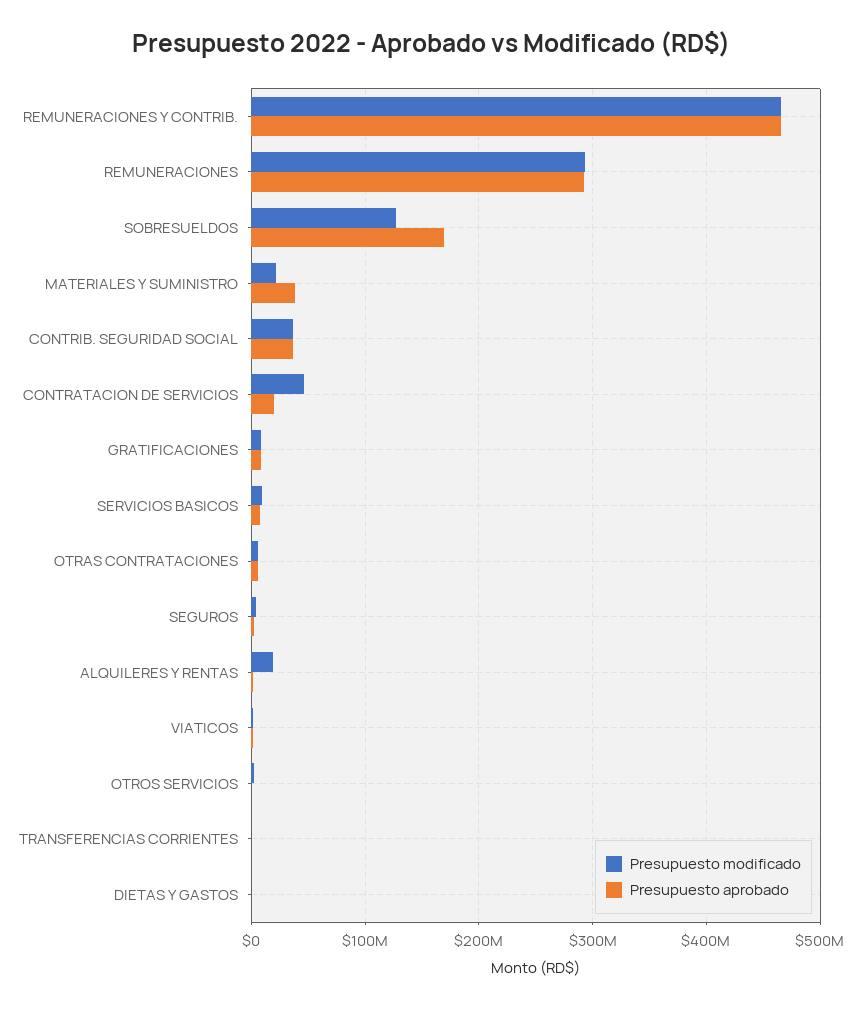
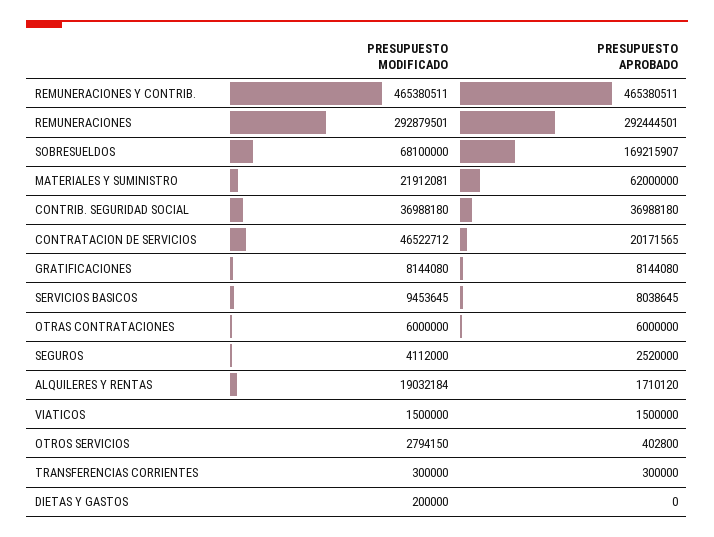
  {
    "Presupuesto modificado": {
      "REMUNERACIONES Y CONTRIB.": 465380511,
      "REMUNERACIONES": 292879501,
-     "SOBRESUELDOS": 130000000,
+     "SOBRESUELDOS": 68100000,
      "MATERIALES Y SUMINISTRO": 21912081,
      "CONTRIB. SEGURIDAD SOCIAL": 36988180,
      "CONTRATACION DE SERVICIOS": 46522712,
      "GRATIFICACIONES": 8144080,
      "SERVICIOS BASICOS": 9453645,
      "OTRAS CONTRATACIONES": 6000000,
      "SEGUROS": 4112000,
      "ALQUILERES Y RENTAS": 19032184,
      "VIATICOS": 1500000,
      "OTROS SERVICIOS": 2794150,
      "TRANSFERENCIAS CORRIENTES": 300000,
      "DIETAS Y GASTOS": 200000
    },
    "Presupuesto aprobado": {
      "REMUNERACIONES Y CONTRIB.": 465380511,
      "REMUNERACIONES": 292444501,
      "SOBRESUELDOS": 169215907,
-     "MATERIALES Y SUMINISTRO": 40000000,
+     "MATERIALES Y SUMINISTRO": 62000000,
      "CONTRIB. SEGURIDAD SOCIAL": 36988180,
      "CONTRATACION DE SERVICIOS": 20171565,
      "GRATIFICACIONES": 8144080,
      "SERVICIOS BASICOS": 8038645,
      "OTRAS CONTRATACIONES": 6000000,
      "SEGUROS": 2520000,
      "ALQUILERES Y RENTAS": 1710120,
      "VIATICOS": 1500000,
      "OTROS SERVICIOS": 402800,
      "TRANSFERENCIAS CORRIENTES": 300000,
      "DIETAS Y GASTOS": 0
    }
  }

